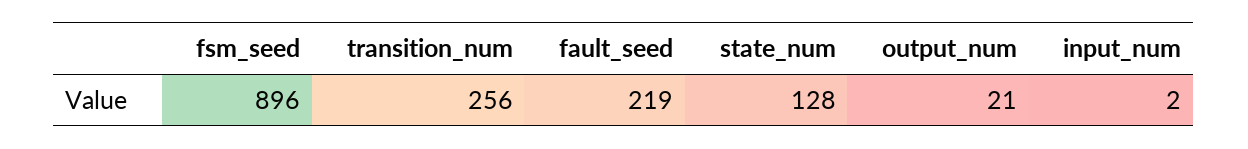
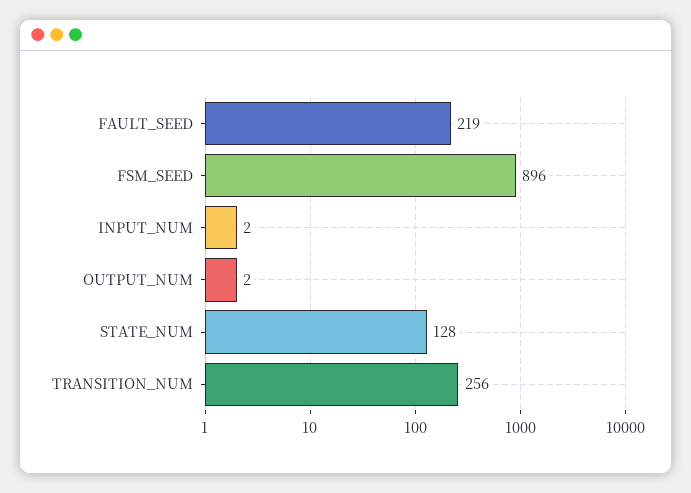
  {
    "fsm_seed": 896,
    "transition_num": 256,
    "fault_seed": 219,
    "state_num": 128,
-   "output_num": 21,
+   "output_num": 2,
    "input_num": 2
  }

